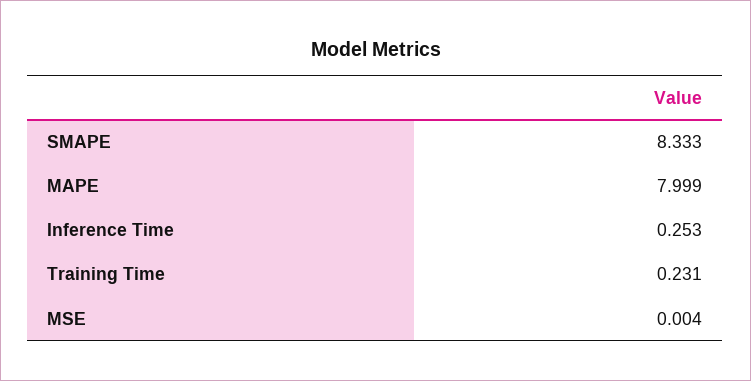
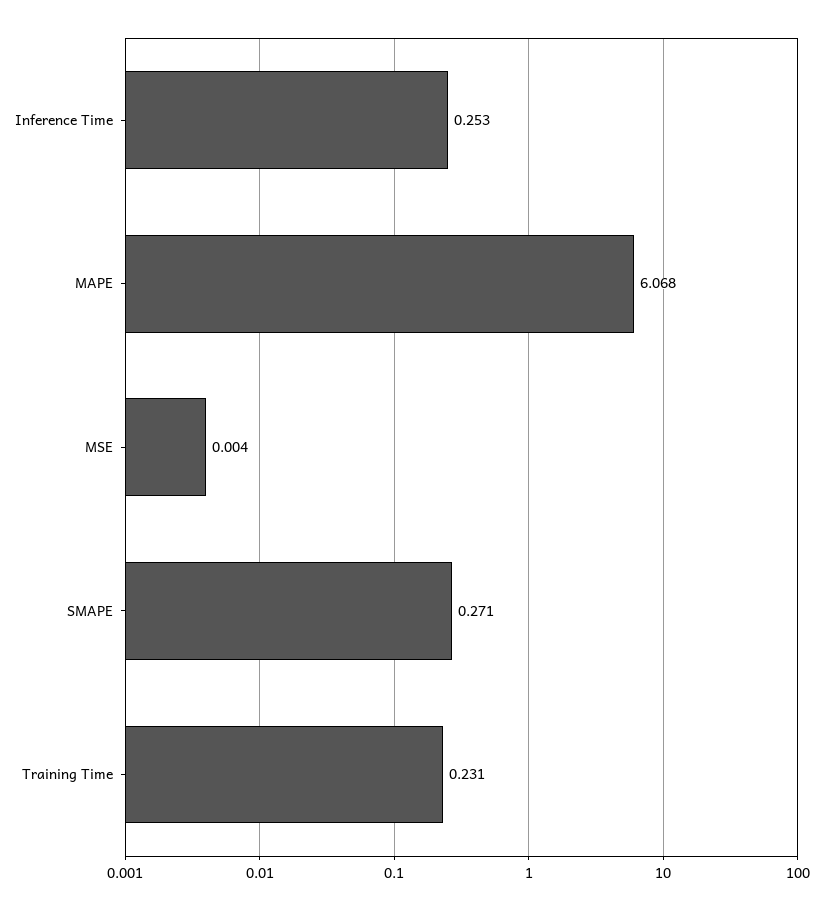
  {
-   "SMAPE": 8.333,
+   "SMAPE": 0.271,
-   "MAPE": 7.999,
+   "MAPE": 6.068,
    "Inference Time": 0.253,
    "Training Time": 0.231,
    "MSE": 0.004
  }

